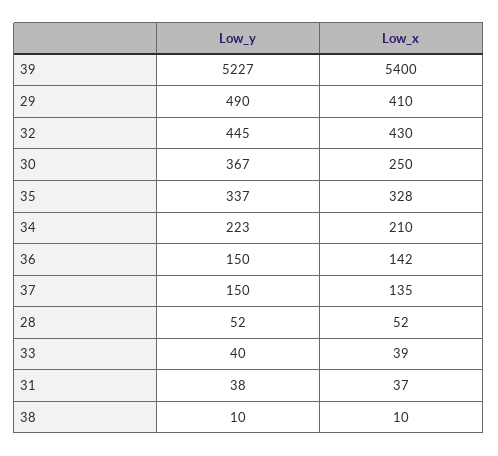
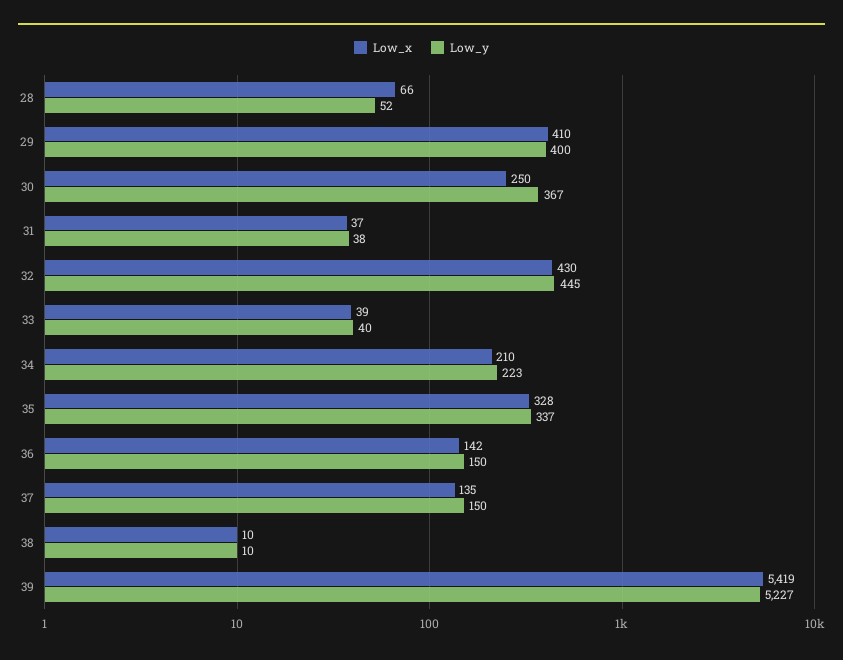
  {
    "Low_y": {
      "39": 5227,
-     "29": 490,
+     "29": 400,
      "32": 445,
      "30": 367,
      "35": 337,
      "34": 223,
      "36": 150,
      "37": 150,
      "28": 52,
      "33": 40,
      "31": 38,
      "38": 10
    },
    "Low_x": {
-     "39": 5400,
+     "39": 5419,
      "29": 410,
      "32": 430,
      "30": 250,
      "35": 328,
      "34": 210,
      "36": 142,
      "37": 135,
-     "28": 52,
+     "28": 66,
      "33": 39,
      "31": 37,
      "38": 10
    }
  }

